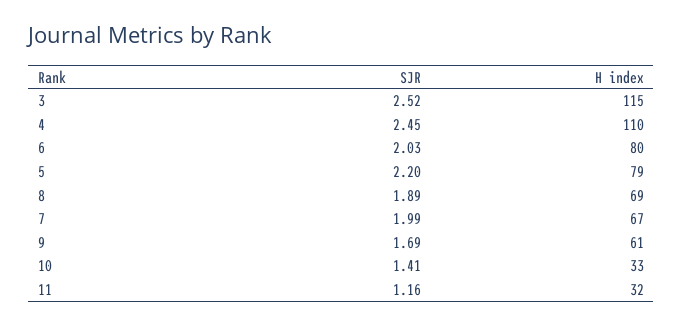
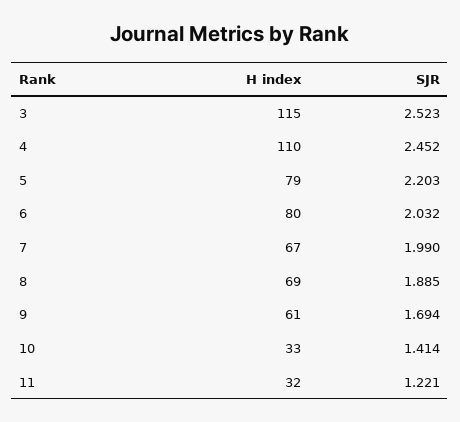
  {
    "SJR": {
      "3": 2.523,
      "4": 2.452,
      "6": 2.032,
      "5": 2.203,
      "8": 1.885,
      "7": 1.99,
      "9": 1.694,
      "10": 1.414,
-     "11": 1.16
+     "11": 1.221
    },
    "H index": {
      "3": 115,
      "4": 110,
      "6": 80,
      "5": 79,
      "8": 69,
      "7": 67,
      "9": 61,
      "10": 33,
      "11": 32
    }
  }

